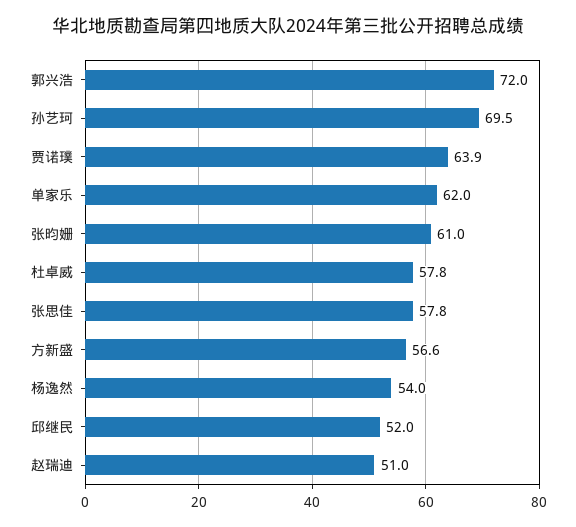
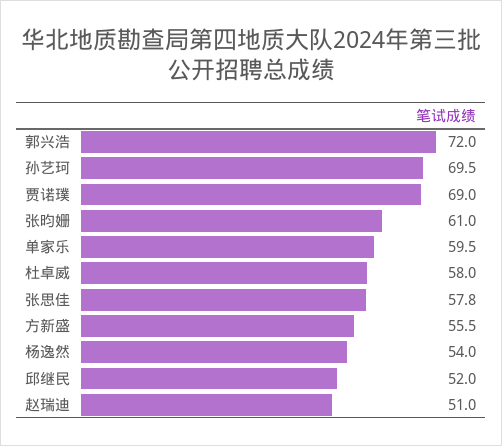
  {
    "郭兴浩": 72,
    "孙艺珂": 69.5,
-   "贾诺璞": 63.9,
+   "贾诺璞": 69,
-   "单家乐": 62,
+   "单家乐": 59.5,
    "张昀姗": 61,
-   "杜卓威": 57.8,
+   "杜卓威": 58,
    "张思佳": 57.8,
-   "方新盛": 56.6,
+   "方新盛": 55.5,
    "杨逸然": 54,
    "邱继民": 52,
    "赵瑞迪": 51
  }

